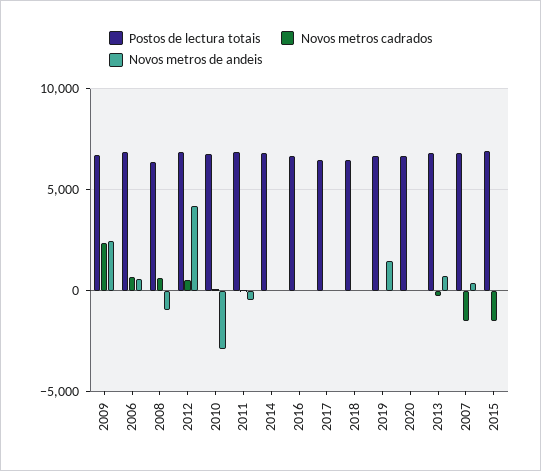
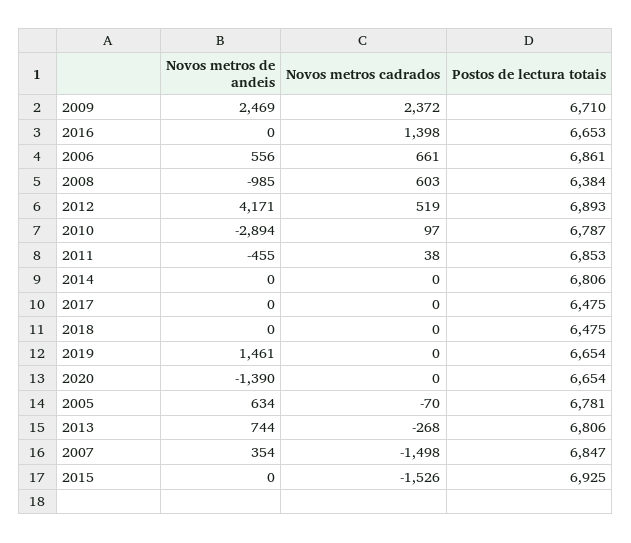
  {
    "Postos de lectura totais": {
      "2009": 6710,
      "2006": 6861,
      "2008": 6384,
      "2012": 6893,
      "2010": 6787,
      "2011": 6853,
      "2014": 6806,
      "2016": 6653,
      "2017": 6475,
      "2018": 6475,
      "2019": 6654,
      "2020": 6654,
      "2013": 6806,
      "2007": 6847,
-     "2015": 6925
+     "2015": 6925,
+     "2005": 6781
    },
    "Novos metros cadrados": {
      "2009": 2372,
      "2006": 661,
      "2008": 603,
      "2012": 519,
      "2010": 97,
      "2011": 38,
      "2014": 0,
-     "2016": 0,
+     "2016": 1398,
      "2017": 0,
      "2018": 0,
      "2019": 0,
      "2020": 0,
      "2013": -268,
      "2007": -1498,
-     "2015": -1526
+     "2015": -1526,
+     "2005": -70
    },
    "Novos metros de andeis": {
      "2009": 2469,
      "2006": 556,
      "2008": -985,
      "2012": 4171,
      "2010": -2894,
      "2011": -455,
      "2014": 0,
      "2016": 0,
      "2017": 0,
      "2018": 0,
      "2019": 1461,
-     "2020": 0,
+     "2020": -1390,
      "2013": 744,
      "2007": 354,
-     "2015": 0
+     "2015": 0,
+     "2005": 634
    }
  }

